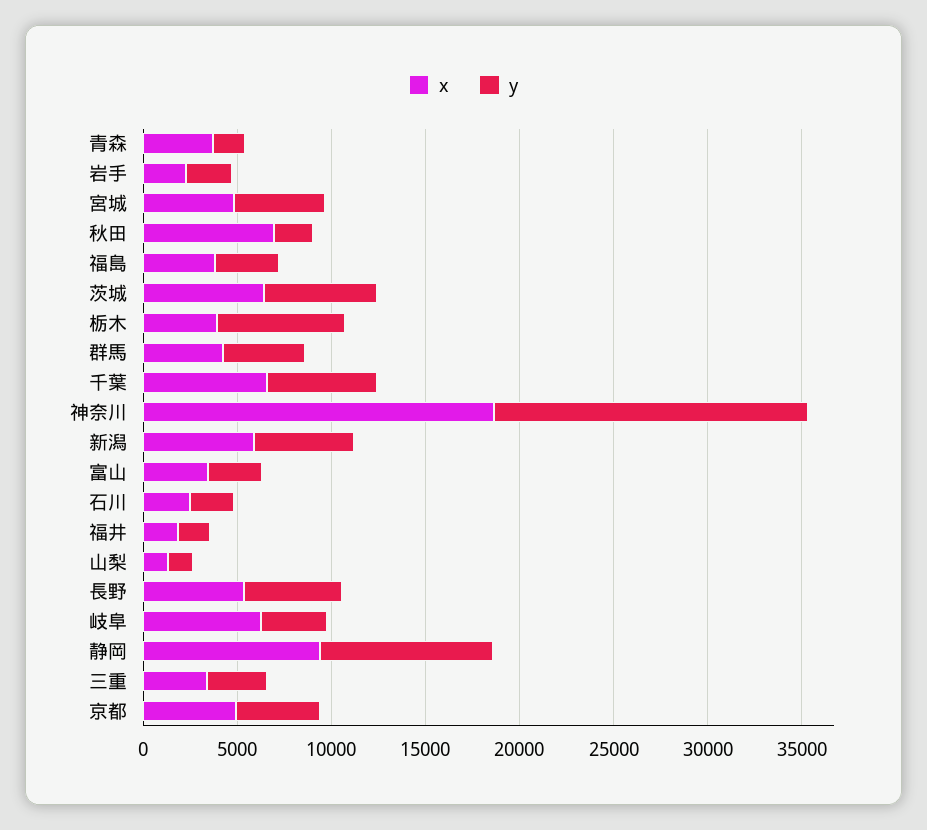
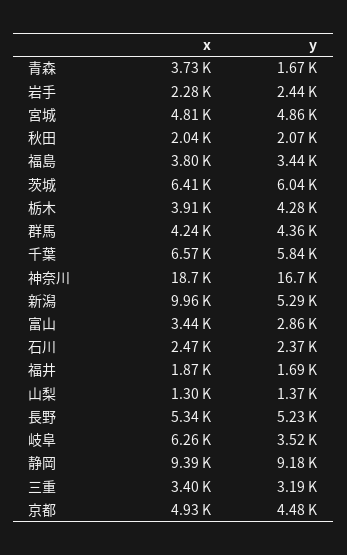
  {
    "x": {
      "青森": 3730,
      "岩手": 2280,
      "宮城": 4810,
-     "秋田": 7000,
+     "秋田": 2040,
      "福島": 3800,
      "茨城": 6410,
      "栃木": 3910,
      "群馬": 4240,
      "千葉": 6570,
      "神奈川": 18700,
-     "新潟": 6000,
+     "新潟": 9960,
      "富山": 3440,
      "石川": 2470,
      "福井": 1870,
      "山梨": 1300,
      "長野": 5340,
      "岐阜": 6260,
      "静岡": 9390,
      "三重": 3400,
      "京都": 4930
    },
    "y": {
      "青森": 1670,
      "岩手": 2440,
      "宮城": 4860,
      "秋田": 2070,
      "福島": 3440,
      "茨城": 6040,
-     "栃木": 7000,
+     "栃木": 4280,
      "群馬": 4360,
      "千葉": 5840,
      "神奈川": 16700,
      "新潟": 5290,
      "富山": 2860,
      "石川": 2370,
      "福井": 1690,
      "山梨": 1370,
      "長野": 5230,
      "岐阜": 3520,
      "静岡": 9180,
      "三重": 3190,
      "京都": 4480
    }
  }

